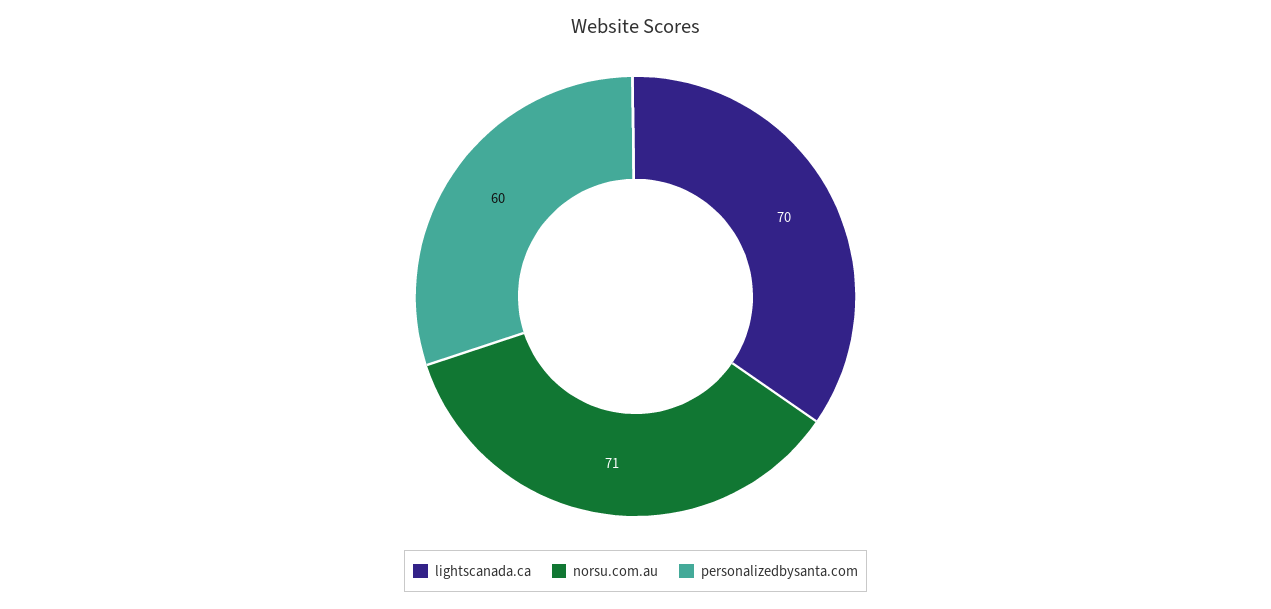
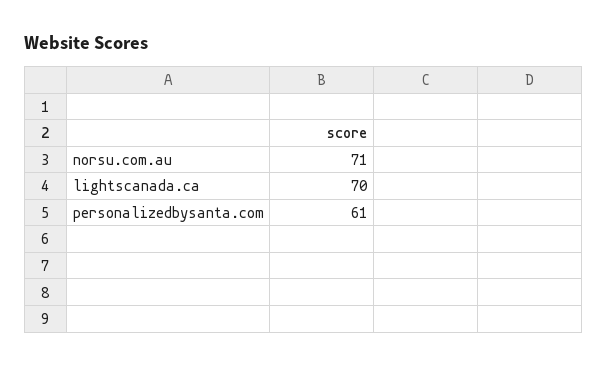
  {
    "lightscanada.ca": 70,
    "norsu.com.au": 71,
-   "personalizedbysanta.com": 60
+   "personalizedbysanta.com": 61
  }

